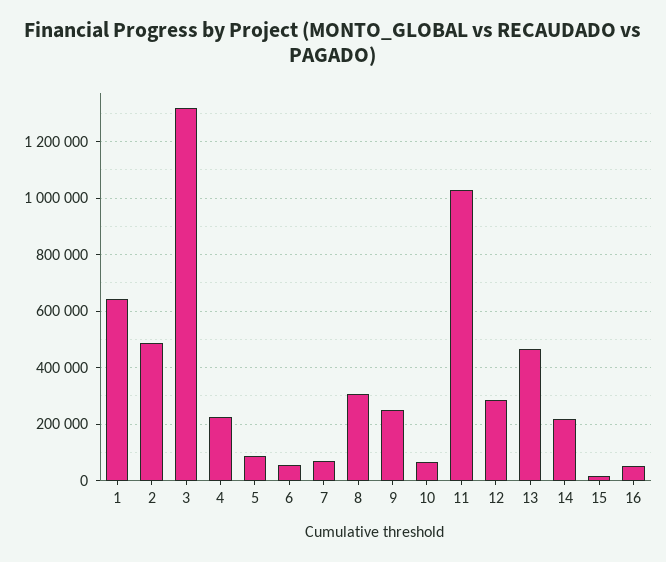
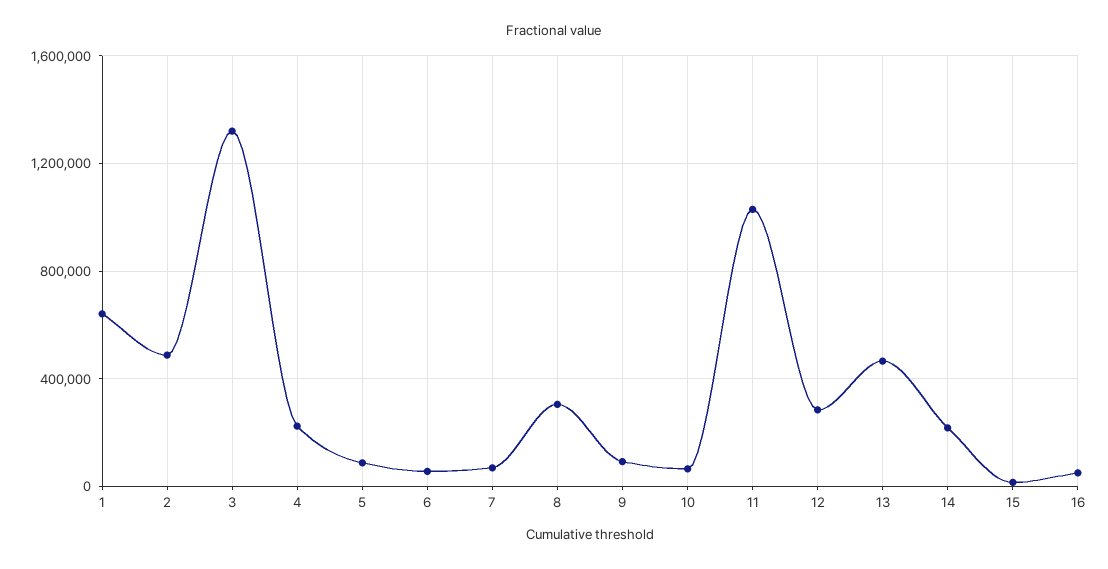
  {
    "1": 650000,
    "2": 500000,
    "3": 1325000,
    "4": 225000,
    "5": 100000,
    "6": 50000,
    "7": 75000,
    "8": 300000,
-   "9": 250000,
+   "9": 100000,
    "10": 75000,
    "11": 1025000,
    "12": 275000,
    "13": 475000,
    "14": 225000,
    "15": 25000,
    "16": 50000
  }

